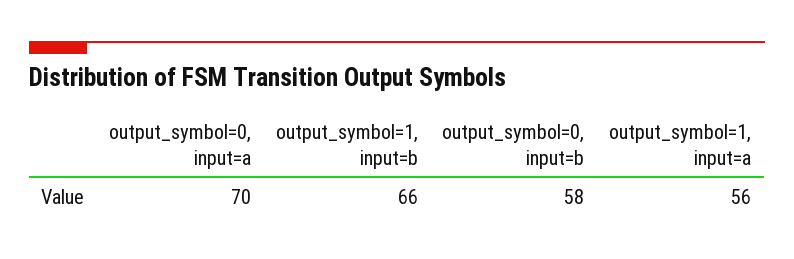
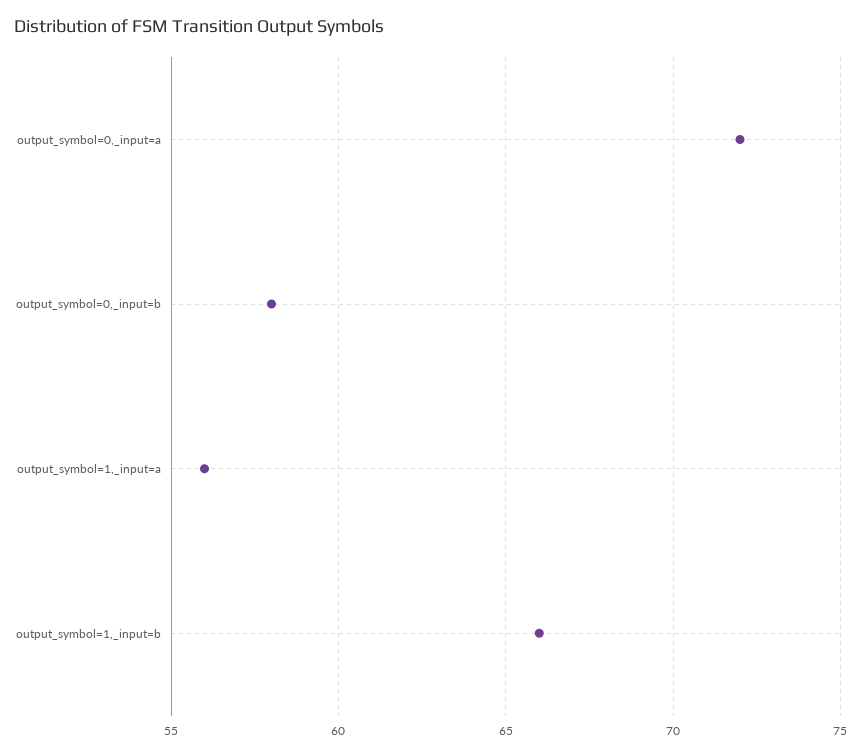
  {
-   "output_symbol=0, input=a": 70,
+   "output_symbol=0, input=a": 72,
    "output_symbol=1, input=b": 66,
    "output_symbol=0, input=b": 58,
    "output_symbol=1, input=a": 56
  }

